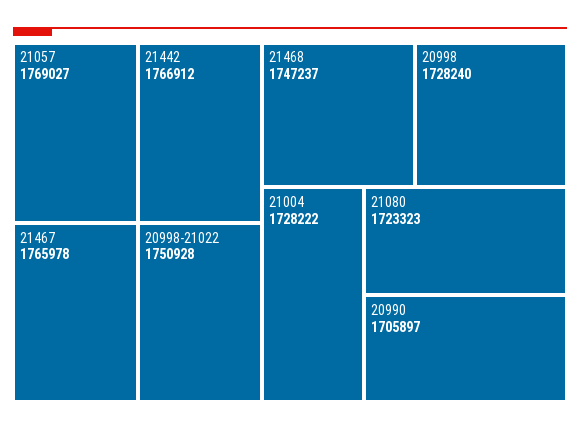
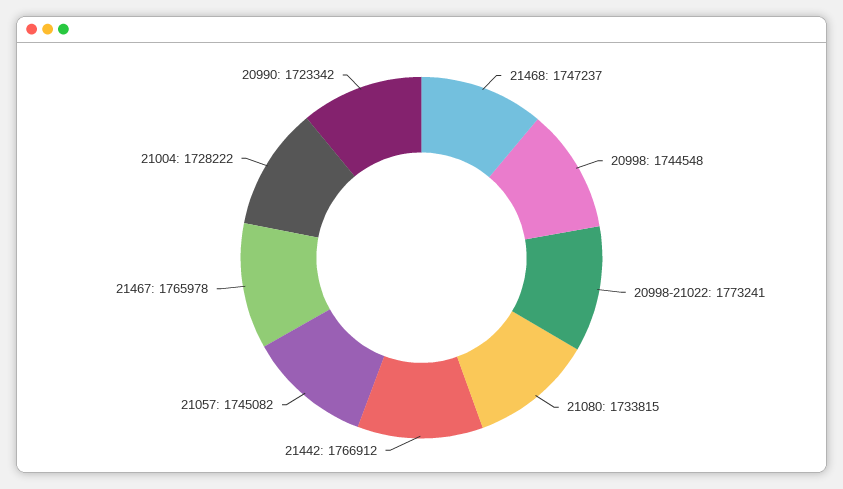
  {
-   "21057": 1769027,
+   "21057": 1745082,
    "21442": 1766912,
    "21467": 1765978,
-   "20998-21022": 1750928,
+   "20998-21022": 1773241,
    "21468": 1747237,
-   "20998": 1728240,
+   "20998": 1744548,
    "21004": 1728222,
-   "21080": 1723323,
+   "21080": 1733815,
-   "20990": 1705897
+   "20990": 1723342
  }

